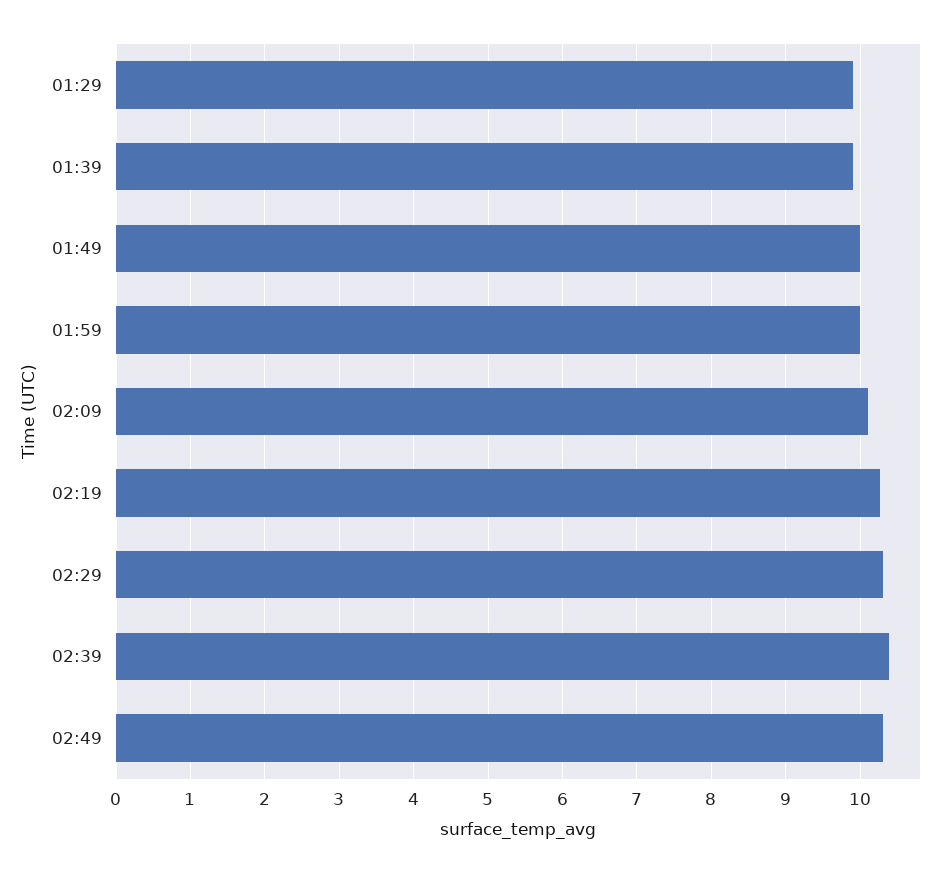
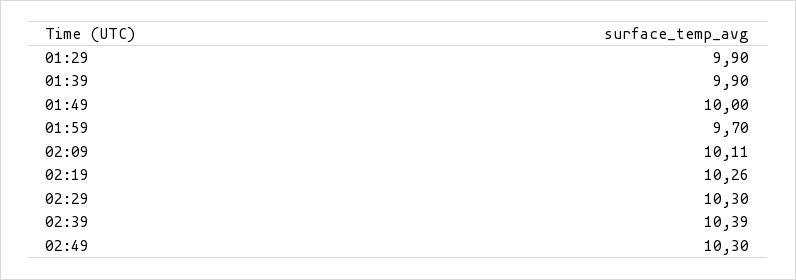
  {
    "01:29": 9.9,
    "01:39": 9.9,
    "01:49": 10,
-   "01:59": 10,
+   "01:59": 9.7,
    "02:09": 10.11,
    "02:19": 10.26,
    "02:29": 10.3,
    "02:39": 10.39,
    "02:49": 10.3
  }

